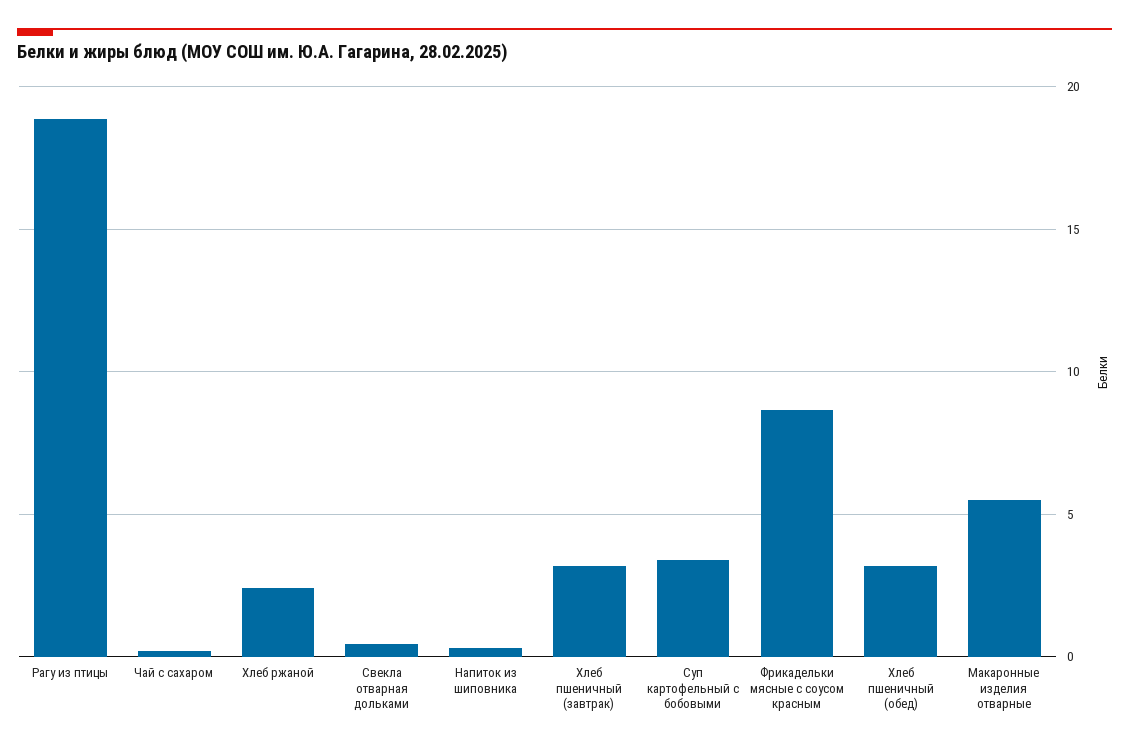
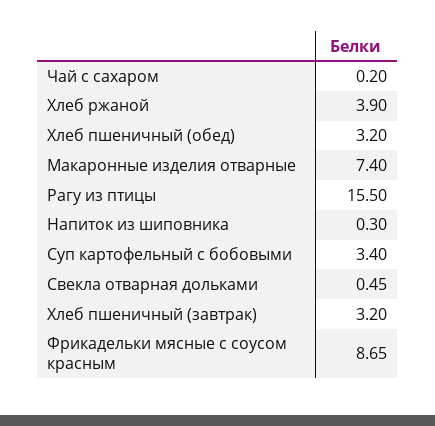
  {
-   "Рагу из птицы": 19,
+   "Рагу из птицы": 15.5,
    "Чай с сахаром": 0.2,
-   "Хлеб ржаной": 2.5,
+   "Хлеб ржаной": 3.9,
    "Свекла отварная дольками": 0.45,
    "Напиток из шиповника": 0.3,
    "Хлеб пшеничный (завтрак)": 3.2,
    "Суп картофельный с бобовыми": 3.4,
    "Фрикадельки мясные с соусом красным": 8.65,
    "Хлеб пшеничный (обед)": 3.2,
-   "Макаронные изделия отварные": 5.5
+   "Макаронные изделия отварные": 7.4
  }

